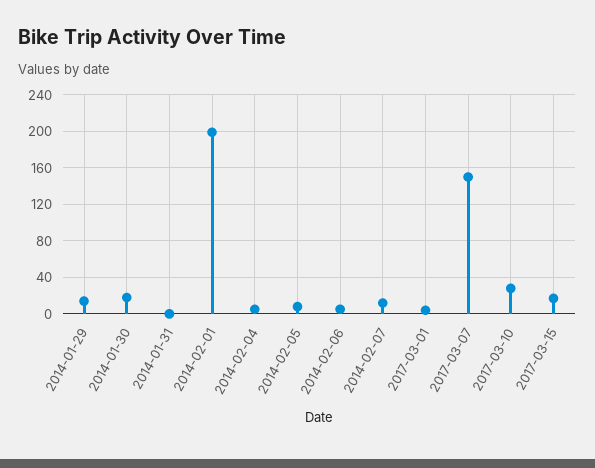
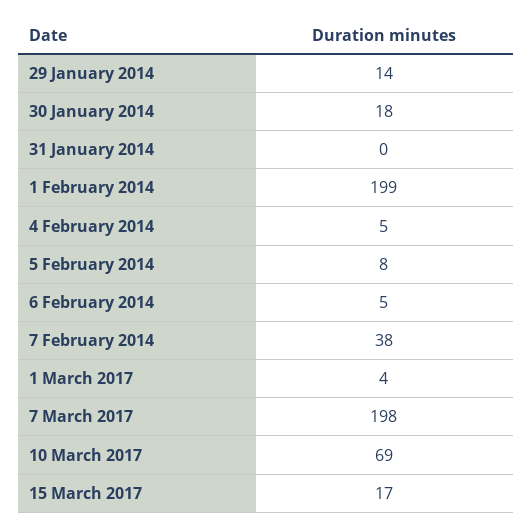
  {
    "2014-01-29": 14,
    "2014-01-30": 18,
    "2014-01-31": 0,
    "2014-02-01": 199,
    "2014-02-04": 5,
    "2014-02-05": 8,
    "2014-02-06": 5,
-   "2014-02-07": 10,
+   "2014-02-07": 38,
    "2017-03-01": 4,
-   "2017-03-07": 150,
+   "2017-03-07": 198,
-   "2017-03-10": 30,
+   "2017-03-10": 69,
    "2017-03-15": 17
  }

